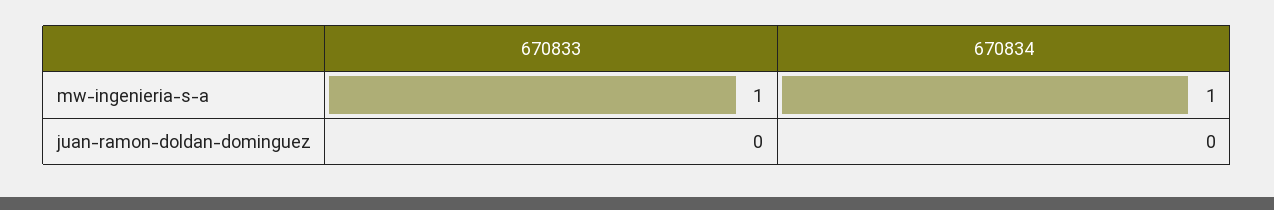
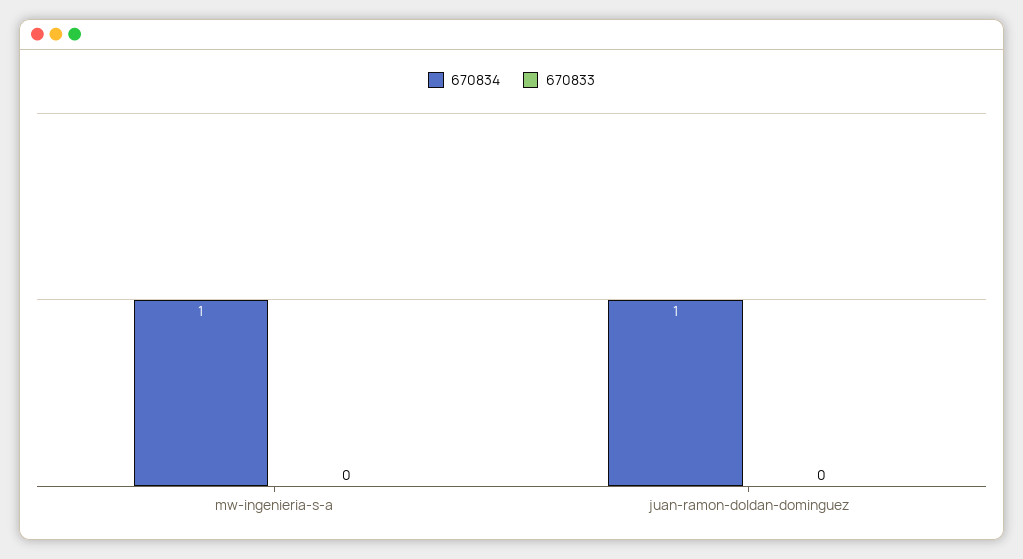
  {
    "670833": {
-     "mw-ingenieria-s-a": 1,
+     "mw-ingenieria-s-a": 0,
      "juan-ramon-doldan-dominguez": 0
    },
    "670834": {
      "mw-ingenieria-s-a": 1,
-     "juan-ramon-doldan-dominguez": 0
+     "juan-ramon-doldan-dominguez": 1
    }
  }

